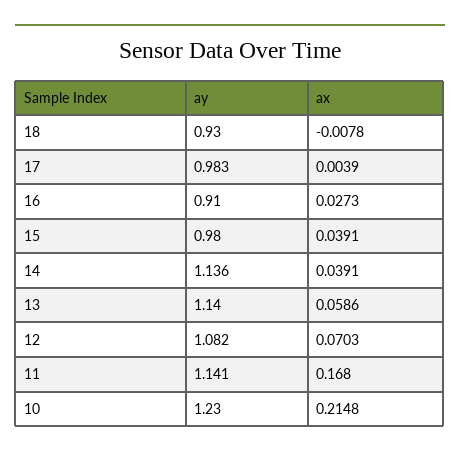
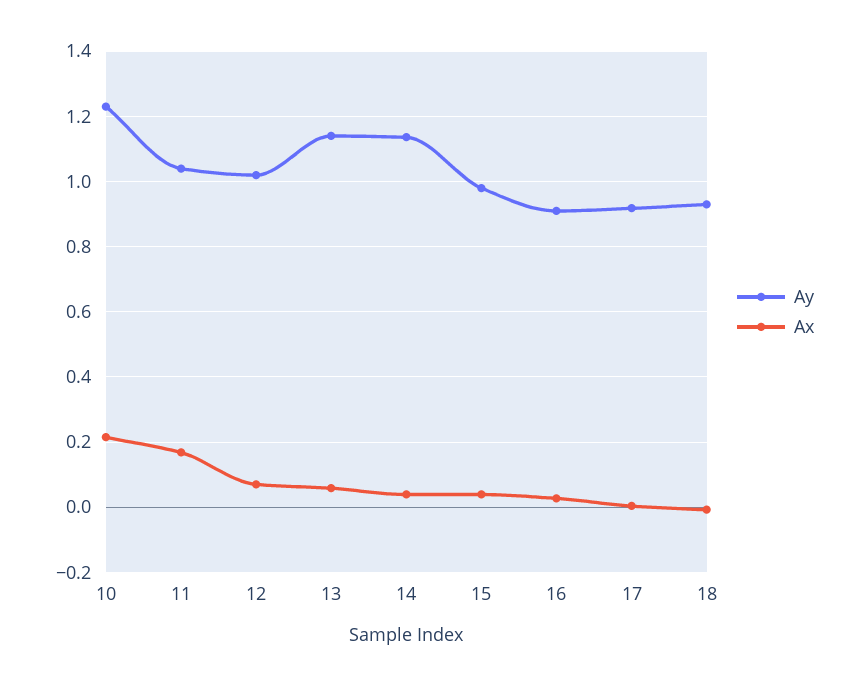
  {
    "ay": {
      "18": 0.93,
-     "17": 0.983,
+     "17": 0.92,
      "16": 0.91,
      "15": 0.98,
      "14": 1.136,
      "13": 1.14,
-     "12": 1.082,
+     "12": 1.02,
-     "11": 1.141,
+     "11": 1.04,
      "10": 1.23
    },
    "ax": {
      "18": -0.0078,
      "17": 0.0039,
      "16": 0.0273,
      "15": 0.0391,
      "14": 0.0391,
      "13": 0.0586,
      "12": 0.0703,
      "11": 0.168,
      "10": 0.2148
    }
  }

